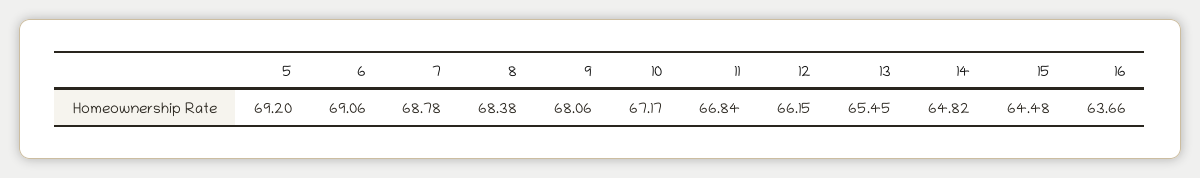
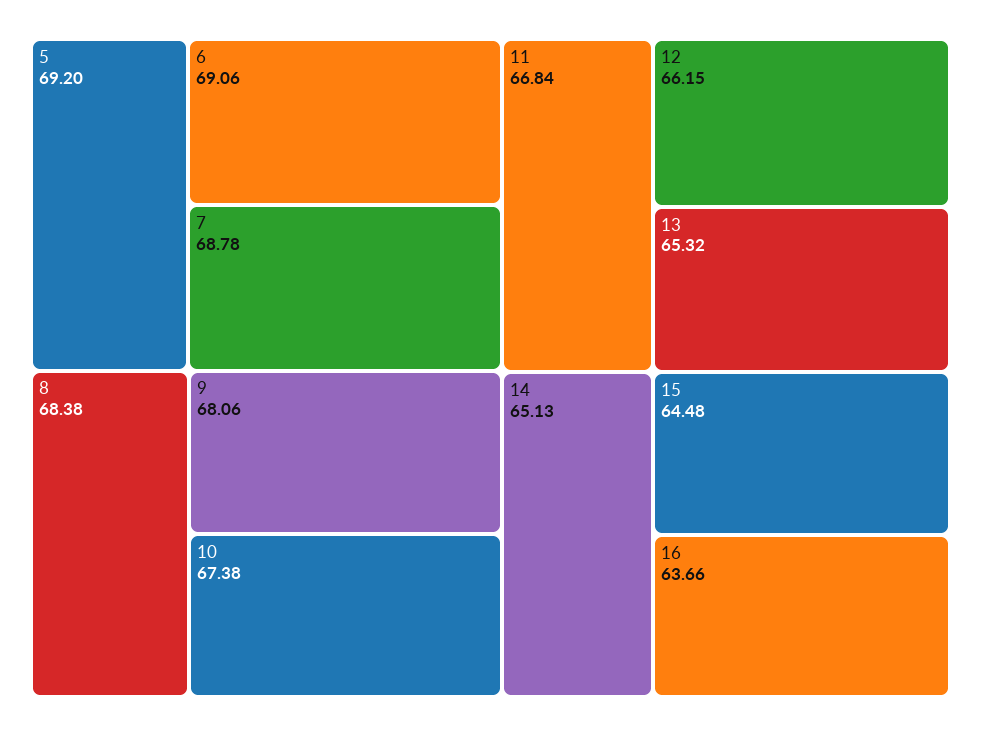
  {
    "5": 69.2,
    "6": 69.06,
    "7": 68.78,
    "8": 68.38,
    "9": 68.06,
-   "10": 67.17,
+   "10": 67.38,
    "11": 66.84,
    "12": 66.15,
-   "13": 65.45,
+   "13": 65.32,
-   "14": 64.82,
+   "14": 65.13,
    "15": 64.48,
    "16": 63.66
  }

